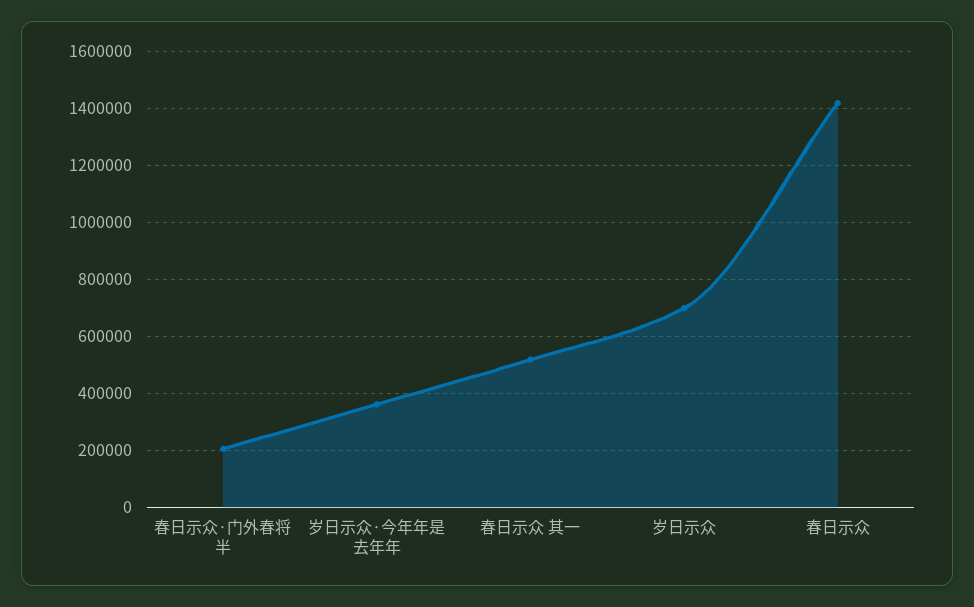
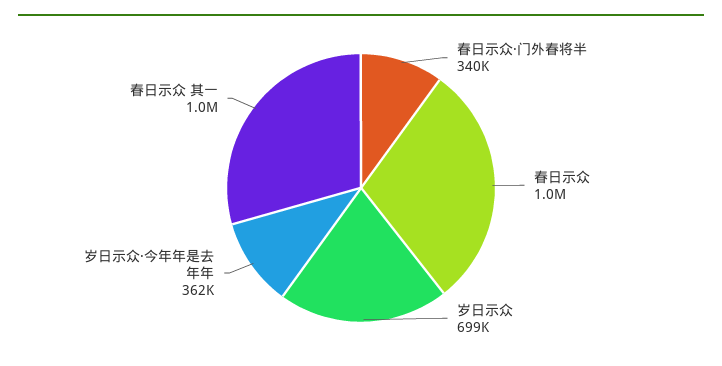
  {
-   "春日示众·门外春将半": 200000,
+   "春日示众·门外春将半": 340000,
    "岁日示众·今年年是去年年": 362000,
-   "春日示众 其一": 525000,
+   "春日示众 其一": 1000000,
    "岁日示众": 699000,
-   "春日示众": 1425000
+   "春日示众": 1000000
  }

